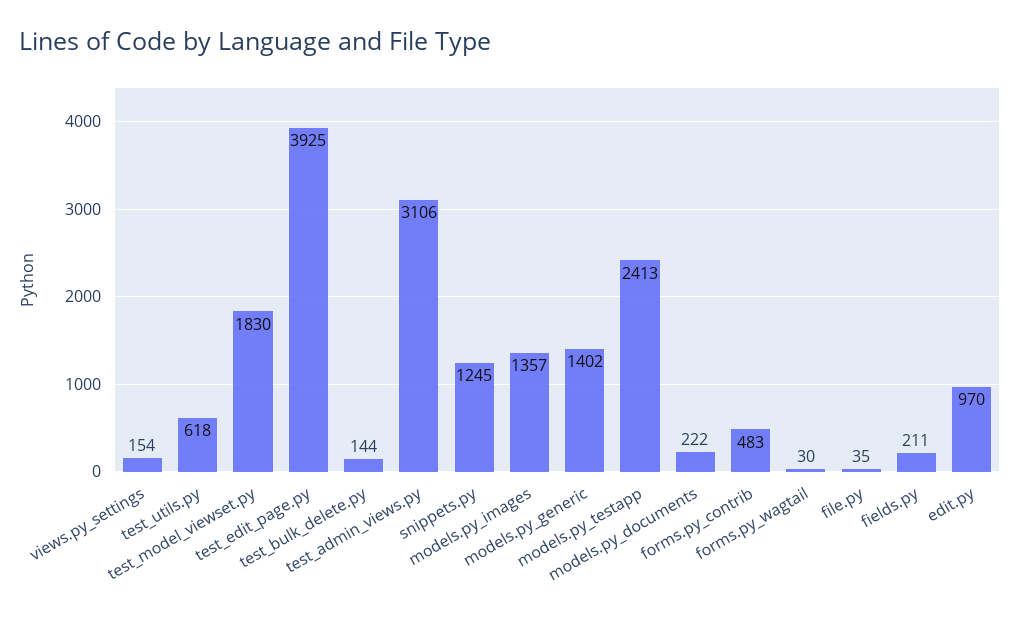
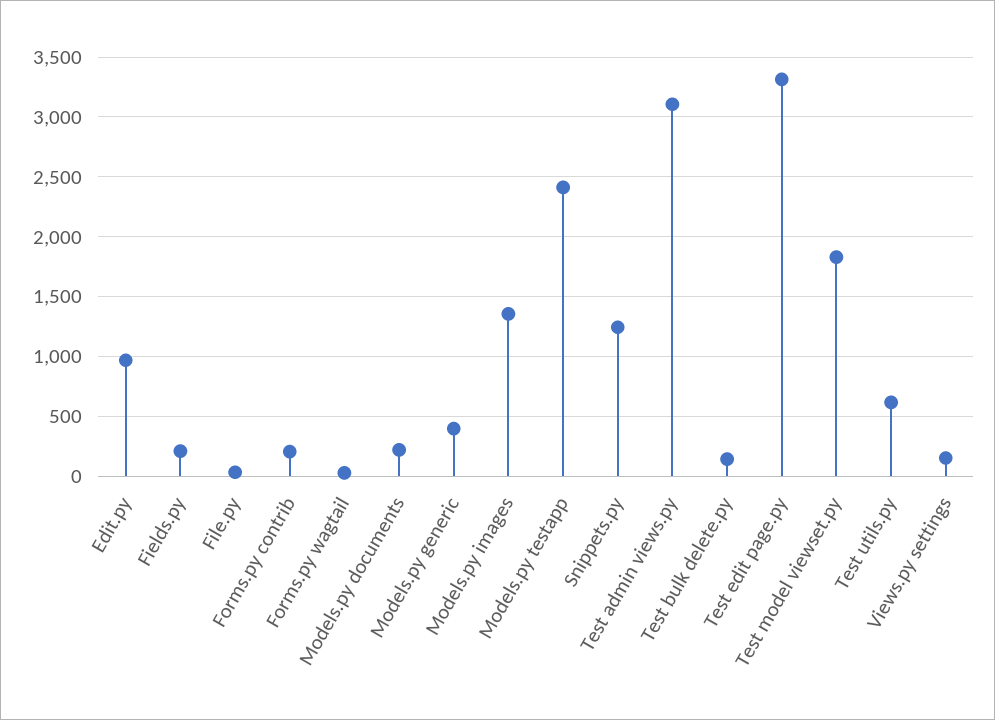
  {
    "views.py_settings": 154,
    "test_utils.py": 618,
    "test_model_viewset.py": 1830,
-   "test_edit_page.py": 3925,
+   "test_edit_page.py": 3300,
    "test_bulk_delete.py": 144,
    "test_admin_views.py": 3106,
    "snippets.py": 1245,
    "models.py_images": 1357,
-   "models.py_generic": 1402,
+   "models.py_generic": 400,
    "models.py_testapp": 2413,
    "models.py_documents": 222,
-   "forms.py_contrib": 483,
+   "forms.py_contrib": 200,
    "forms.py_wagtail": 30,
    "file.py": 35,
    "fields.py": 211,
    "edit.py": 970
  }

